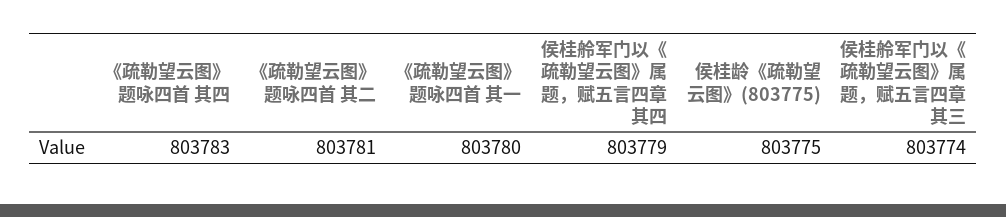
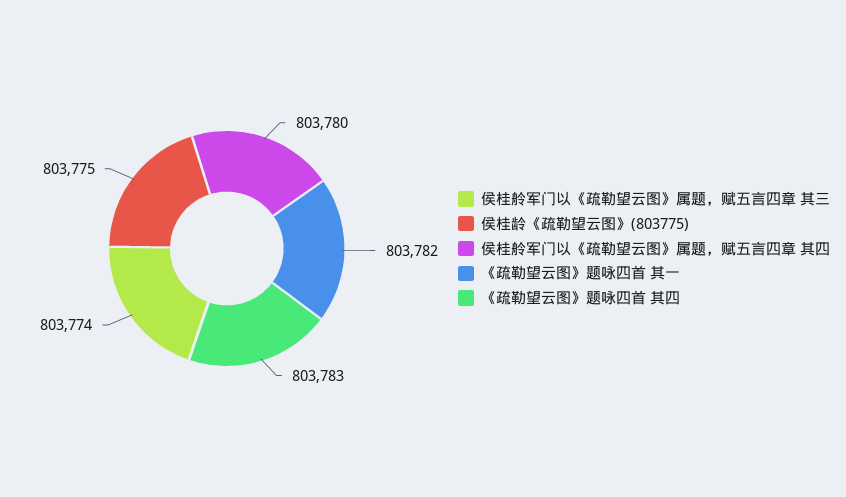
  {
    "《疏勒望云图》题咏四首 其四": 803783,
-   "《疏勒望云图》题咏四首 其二": 803781,
-   "《疏勒望云图》题咏四首 其一": 803780,
+   "《疏勒望云图》题咏四首 其一": 803782,
-   "侯桂舲军门以《疏勒望云图》属题，赋五言四章 其四": 803779,
+   "侯桂舲军门以《疏勒望云图》属题，赋五言四章 其四": 803780,
    "侯桂龄《疏勒望云图》(803775)": 803775,
    "侯桂舲军门以《疏勒望云图》属题，赋五言四章 其三": 803774
  }

